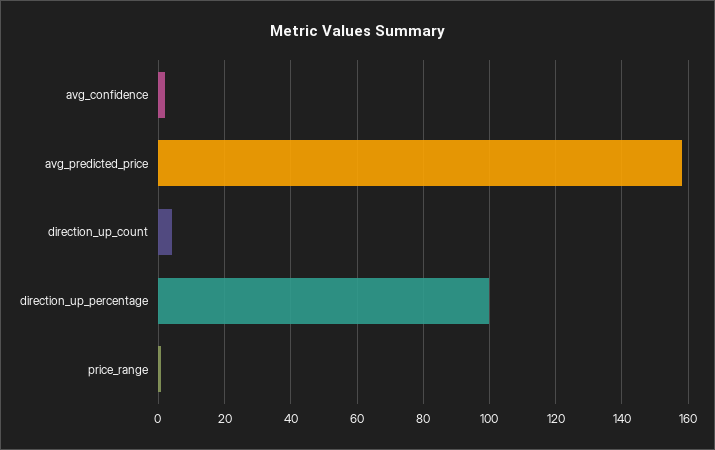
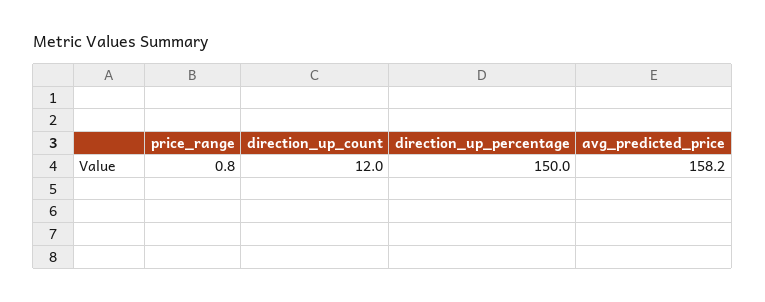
  {
-   "avg_confidence": 2,
    "avg_predicted_price": 158.2,
-   "direction_up_count": 4,
+   "direction_up_count": 12,
-   "direction_up_percentage": 100,
+   "direction_up_percentage": 150,
    "price_range": 0.8
  }

